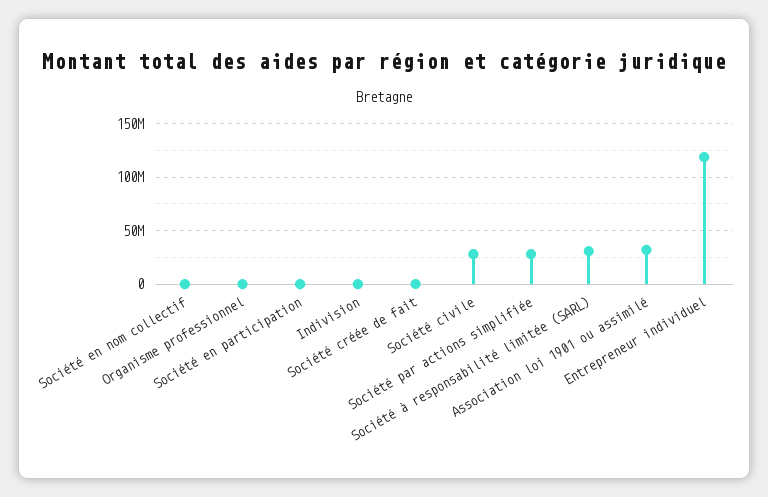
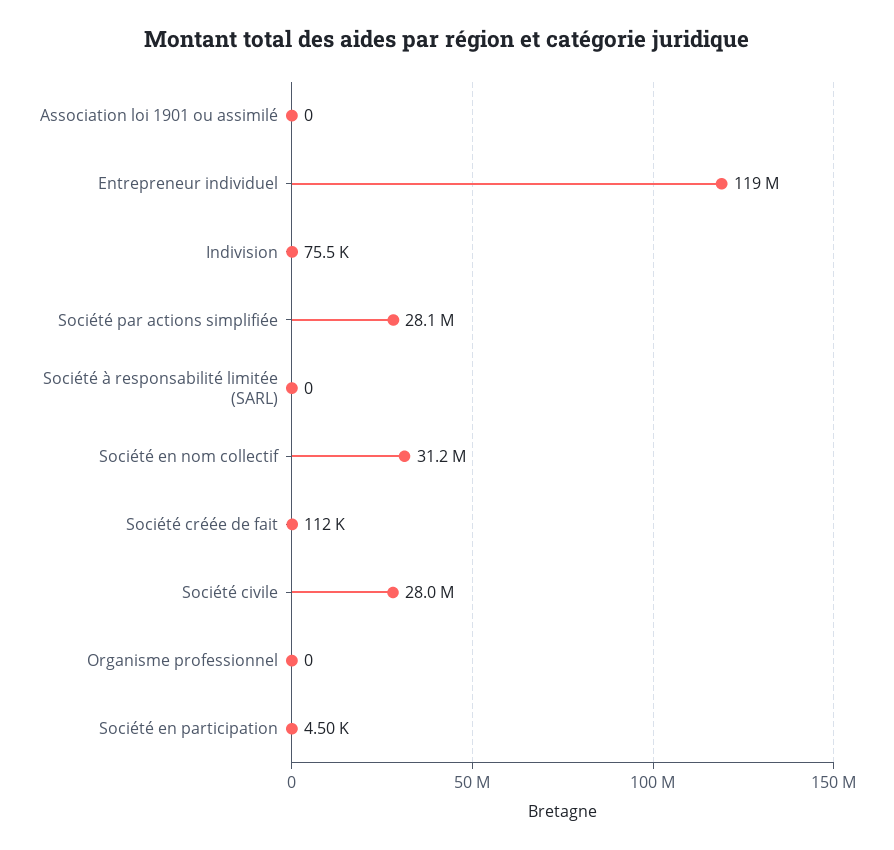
  {
-   "Société en nom collectif": 0,
+   "Société en nom collectif": 31200000,
    "Organisme professionnel": 0,
    "Société en participation": 4500,
    "Indivision": 75500,
    "Société créée de fait": 112000,
    "Société civile": 28000000,
    "Société par actions simplifiée": 28100000,
-   "Société à responsabilité limitée (SARL)": 30000000,
+   "Société à responsabilité limitée (SARL)": 0,
-   "Association loi 1901 ou assimilé": 30000000,
+   "Association loi 1901 ou assimilé": 0,
    "Entrepreneur individuel": 119000000
  }

